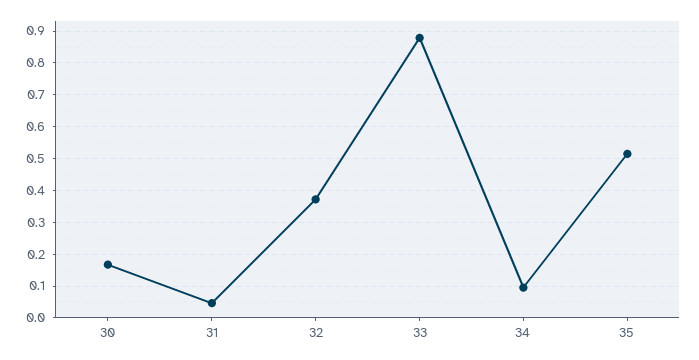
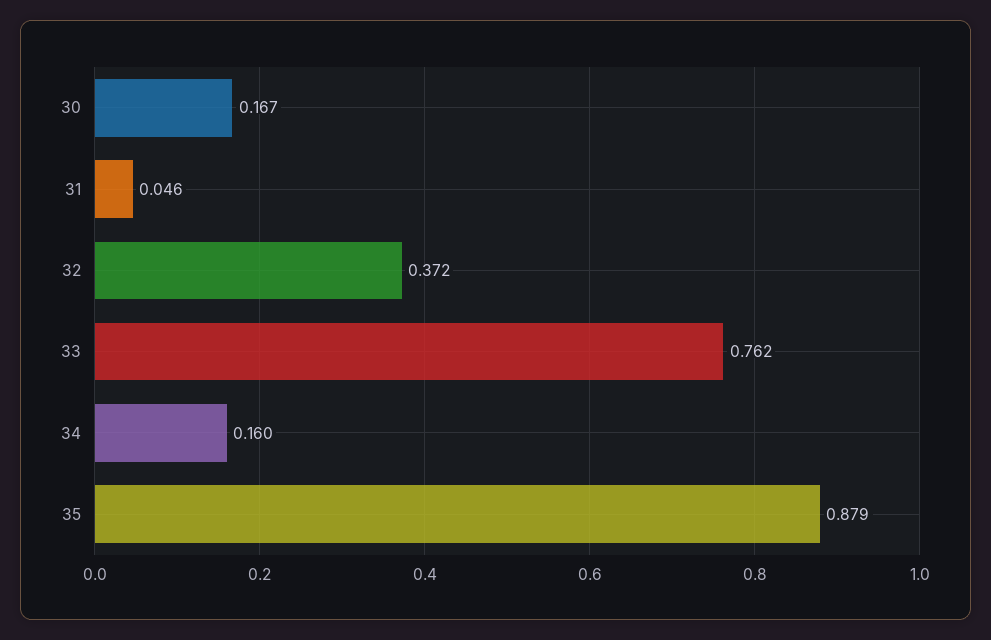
  {
    "30": 0.167,
    "31": 0.046,
    "32": 0.372,
-   "33": 0.88,
+   "33": 0.762,
-   "34": 0.1,
+   "34": 0.16,
-   "35": 0.52
+   "35": 0.879
  }

